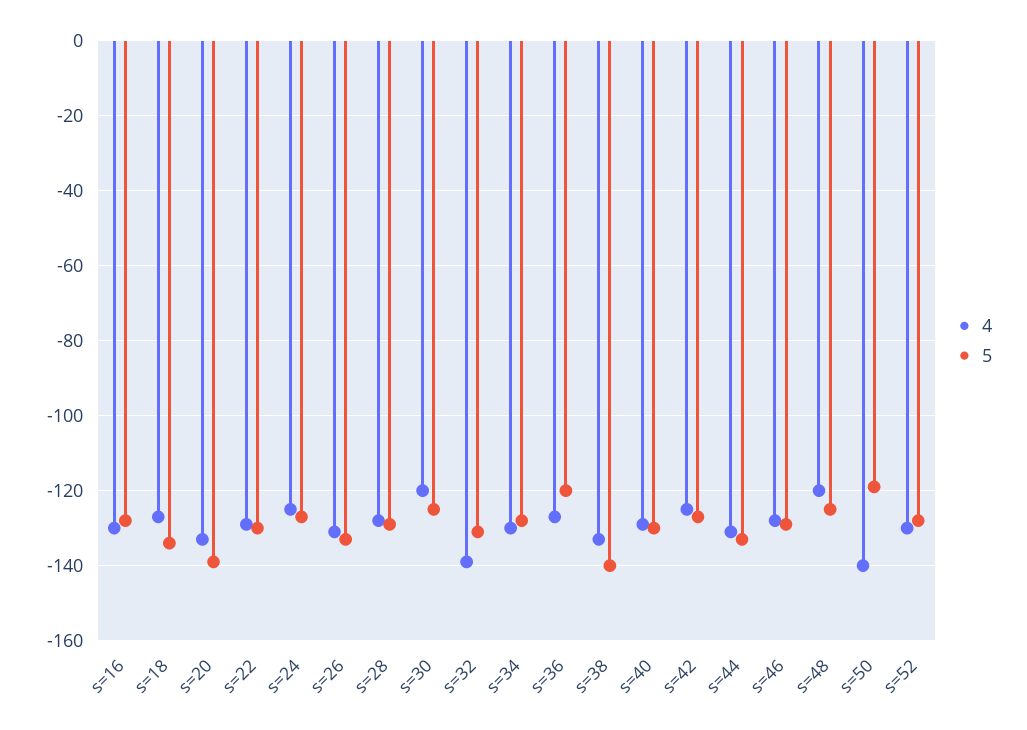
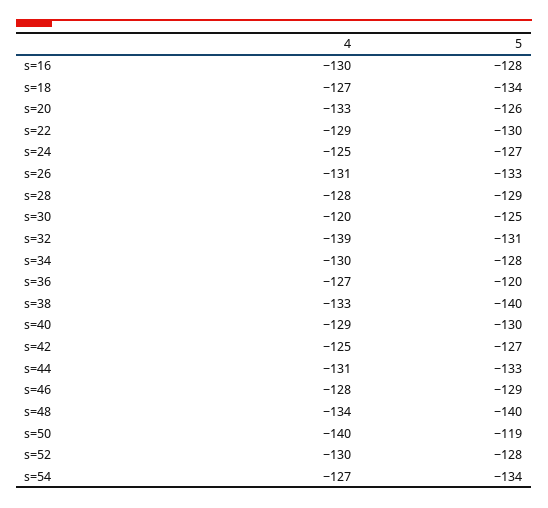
  {
    "4": {
      "s=16": -130,
      "s=18": -127,
      "s=20": -133,
      "s=22": -129,
      "s=24": -125,
      "s=26": -131,
      "s=28": -128,
      "s=30": -120,
      "s=32": -139,
      "s=34": -130,
      "s=36": -127,
      "s=38": -133,
      "s=40": -129,
      "s=42": -125,
      "s=44": -131,
      "s=46": -128,
-     "s=48": -120,
+     "s=48": -134,
      "s=50": -140,
-     "s=52": -130
+     "s=52": -130,
+     "s=54": -127
    },
    "5": {
      "s=16": -128,
      "s=18": -134,
-     "s=20": -140,
+     "s=20": -126,
      "s=22": -130,
      "s=24": -127,
      "s=26": -133,
      "s=28": -129,
      "s=30": -125,
      "s=32": -131,
      "s=34": -128,
      "s=36": -120,
      "s=38": -140,
      "s=40": -130,
      "s=42": -127,
      "s=44": -133,
      "s=46": -129,
-     "s=48": -125,
+     "s=48": -140,
      "s=50": -119,
-     "s=52": -128
+     "s=52": -128,
+     "s=54": -134
    }
  }

